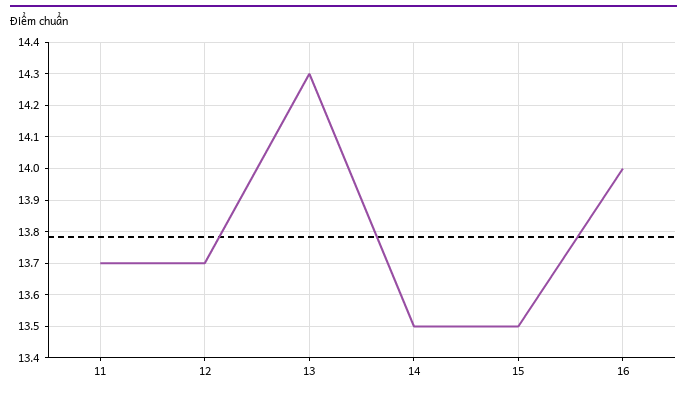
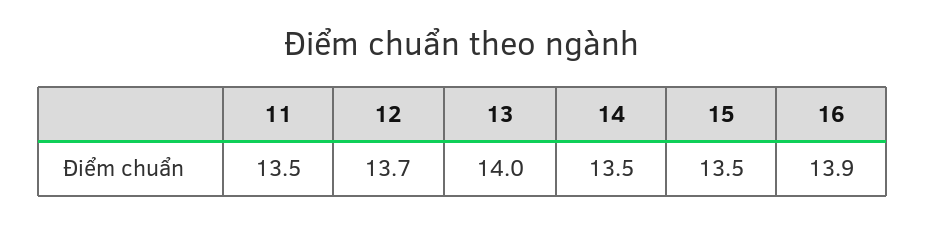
  {
-   "11": 13.7,
+   "11": 13.5,
    "12": 13.7,
-   "13": 14.3,
+   "13": 14,
    "14": 13.5,
    "15": 13.5,
-   "16": 14
+   "16": 13.9
  }

